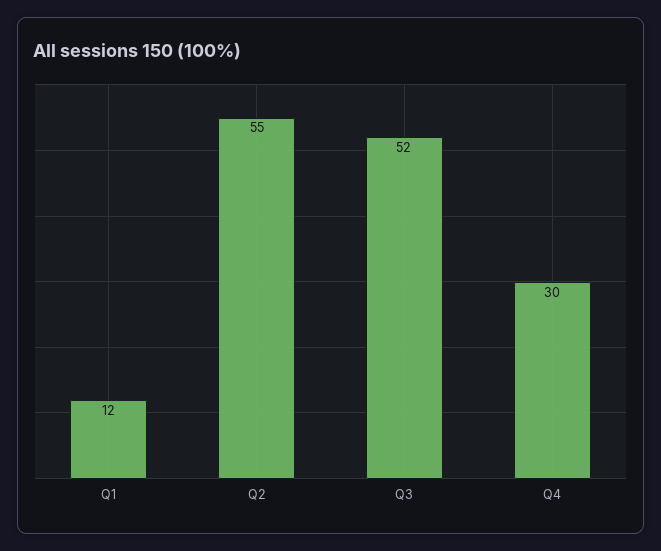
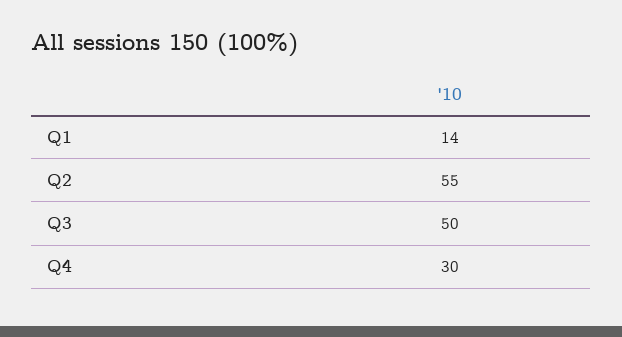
  {
-   "Q1": 12,
+   "Q1": 14,
    "Q2": 55,
-   "Q3": 52,
+   "Q3": 50,
    "Q4": 30
  }

